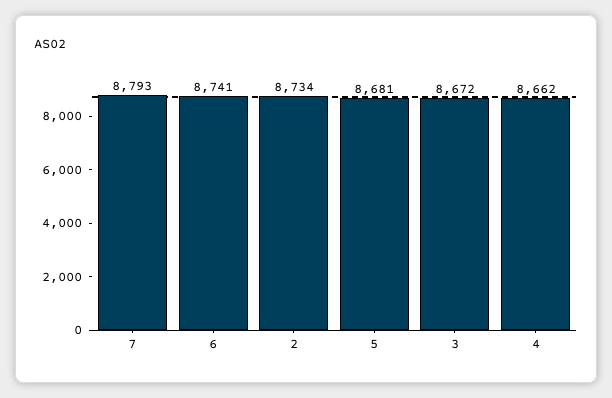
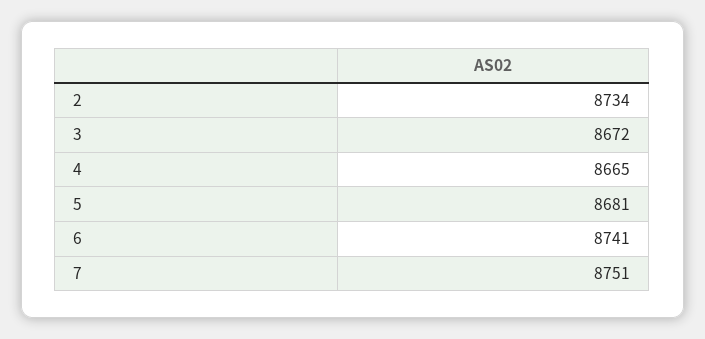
  {
-   "7": 8793,
+   "7": 8751,
    "6": 8741,
    "2": 8734,
    "5": 8681,
    "3": 8672,
-   "4": 8662
+   "4": 8665
  }

